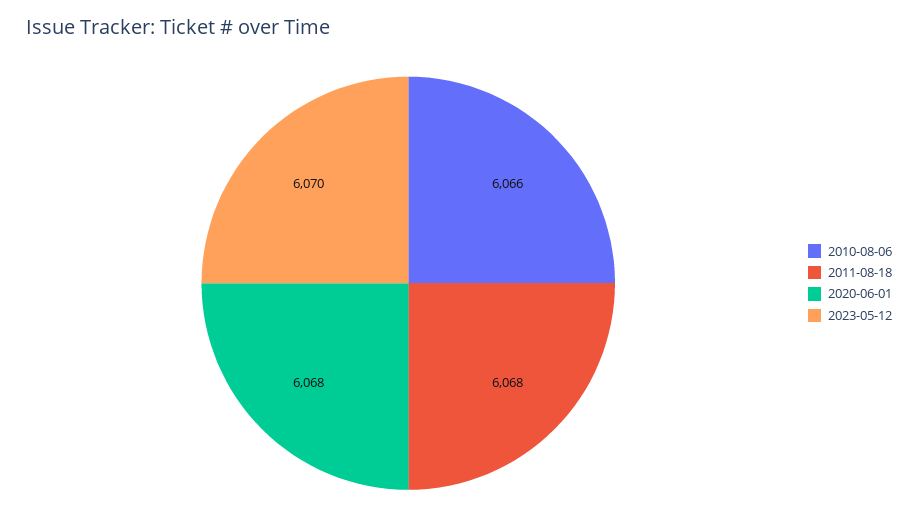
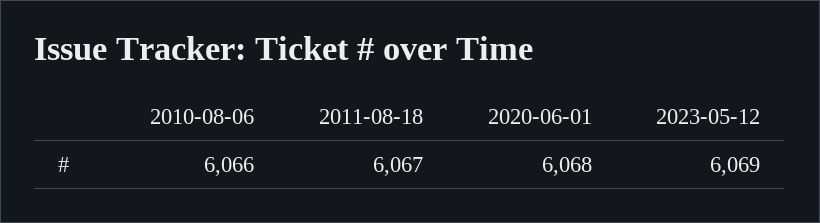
  {
    "2010-08-06": 6066,
-   "2011-08-18": 6068,
+   "2011-08-18": 6067,
    "2020-06-01": 6068,
-   "2023-05-12": 6070
+   "2023-05-12": 6069
  }

